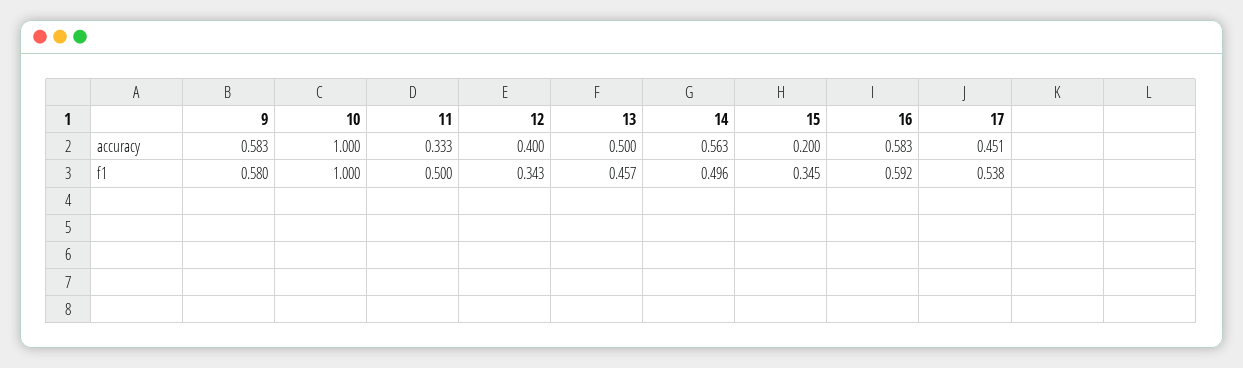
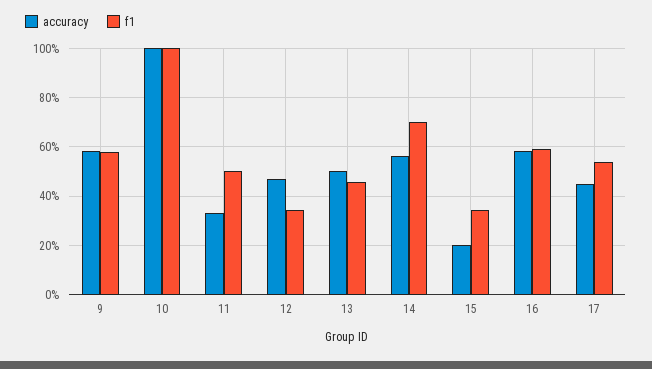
  {
    "accuracy": {
      "9": 0.583,
      "10": 1,
      "11": 0.333,
-     "12": 0.4,
+     "12": 0.475,
      "13": 0.5,
      "14": 0.563,
      "15": 0.2,
      "16": 0.583,
      "17": 0.451
    },
    "f1": {
      "9": 0.58,
      "10": 1,
      "11": 0.5,
      "12": 0.343,
      "13": 0.457,
-     "14": 0.496,
+     "14": 0.7,
      "15": 0.345,
      "16": 0.592,
      "17": 0.538
    }
  }

